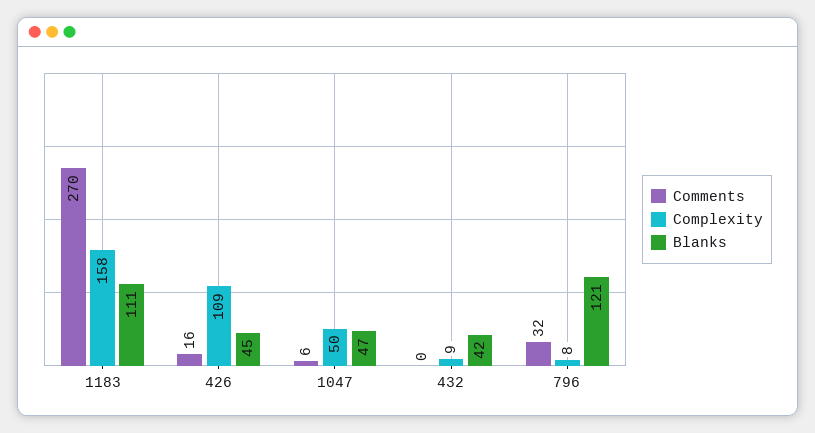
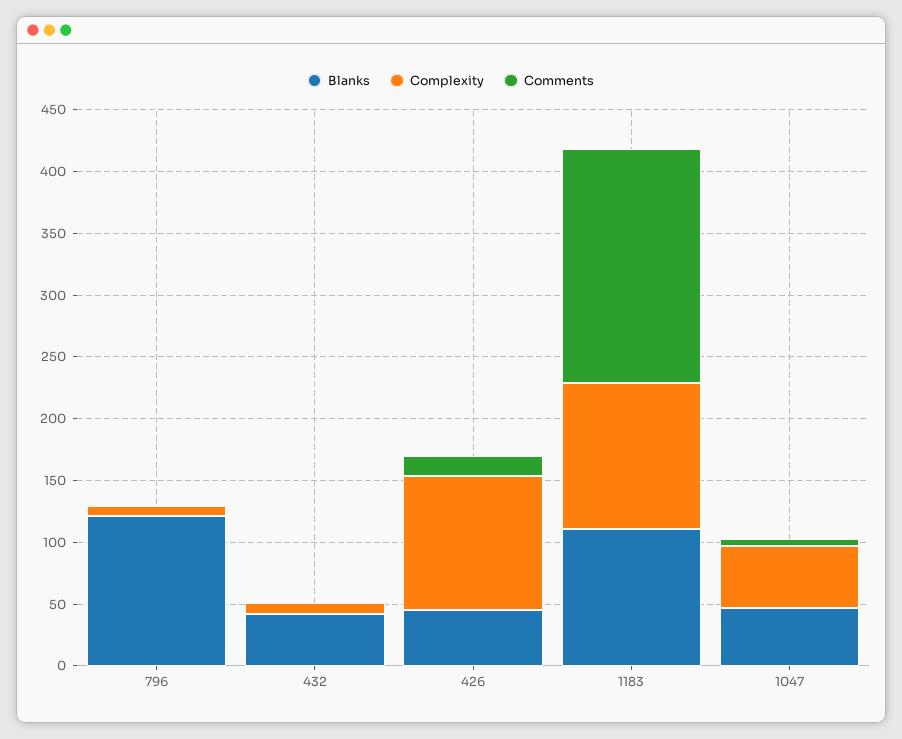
  {
    "Comments": {
-     "1183": 270,
+     "1183": 190,
      "426": 16,
      "1047": 6,
      "432": 0,
-     "796": 32
+     "796": 0
    },
    "Complexity": {
-     "1183": 158,
+     "1183": 120,
      "426": 109,
      "1047": 50,
      "432": 9,
      "796": 8
    },
    "Blanks": {
      "1183": 111,
      "426": 45,
      "1047": 47,
      "432": 42,
      "796": 121
    }
  }

